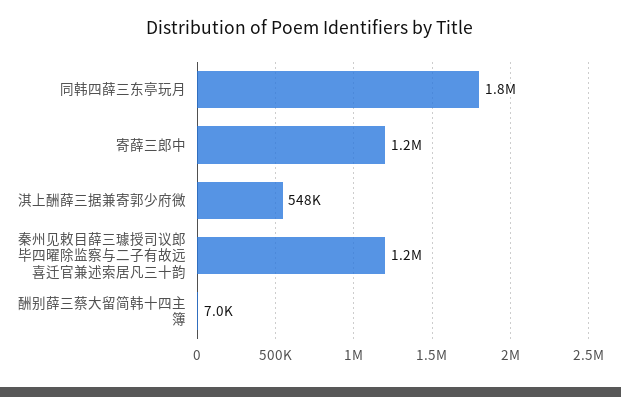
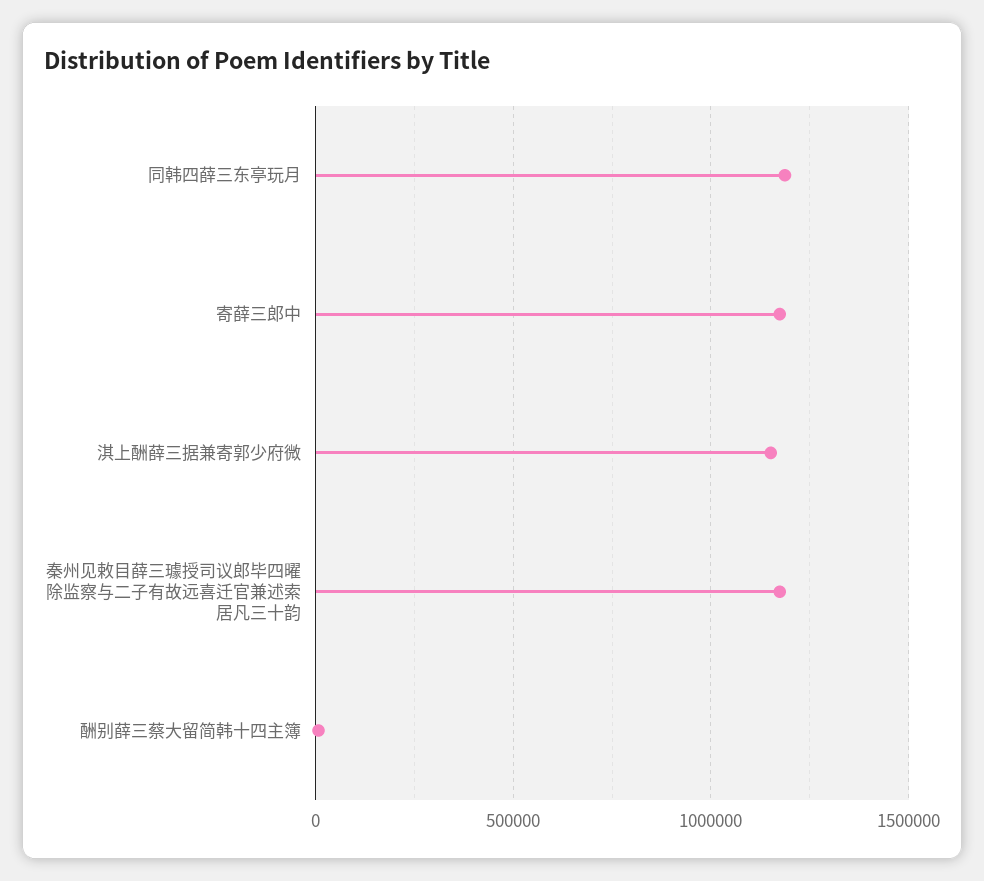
  {
-   "同韩四薛三东亭玩月": 1800000,
+   "同韩四薛三东亭玩月": 1200000,
    "寄薛三郎中": 1200000,
-   "淇上酬薛三据兼寄郭少府微": 548000,
+   "淇上酬薛三据兼寄郭少府微": 1150000,
    "秦州见敕目薛三璩授司议郎毕四曜除监察与二子有故远喜迁官兼述索居凡三十韵": 1200000,
    "酬别薛三蔡大留简韩十四主簿": 7000
  }

